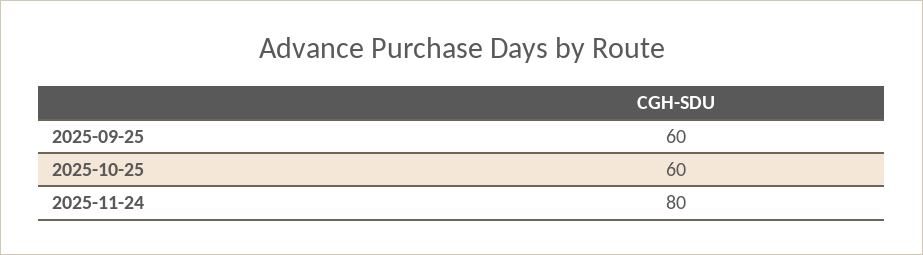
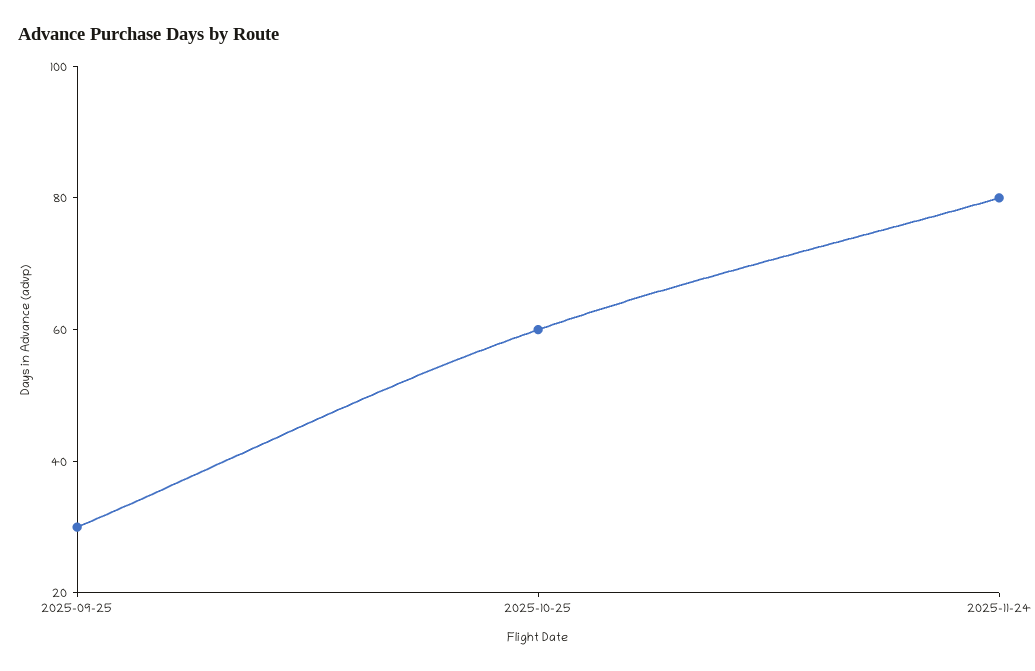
  {
-   "2025-09-25": 60,
+   "2025-09-25": 30,
    "2025-10-25": 60,
    "2025-11-24": 80
  }

